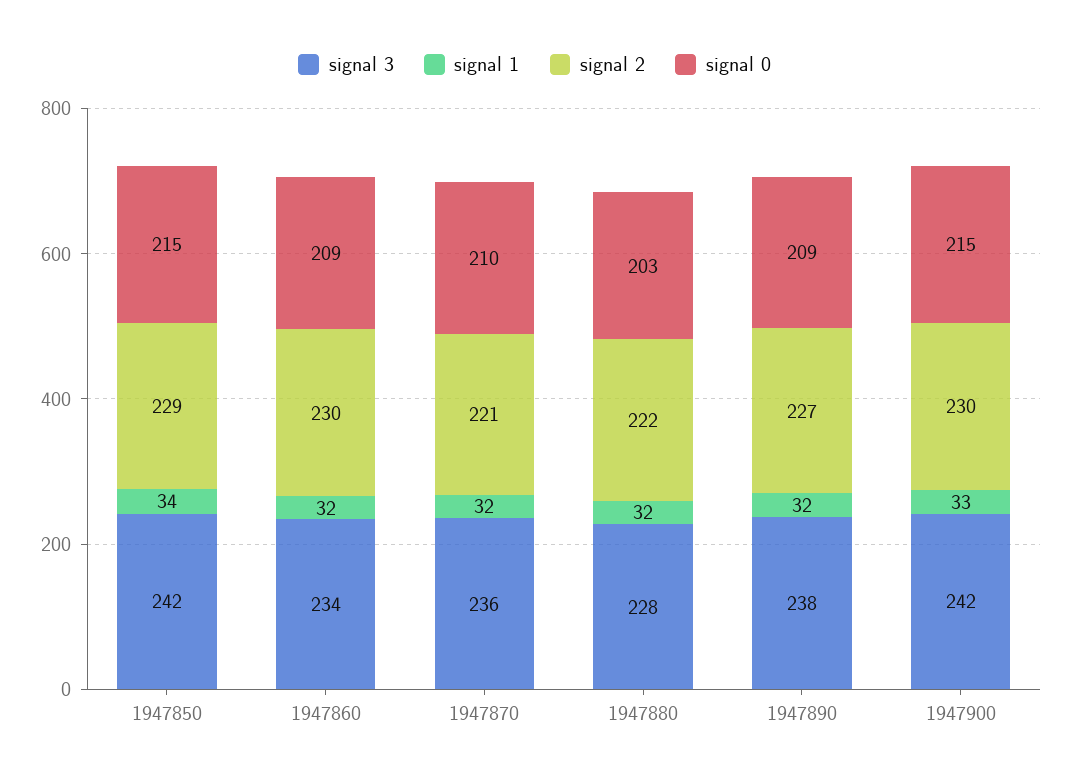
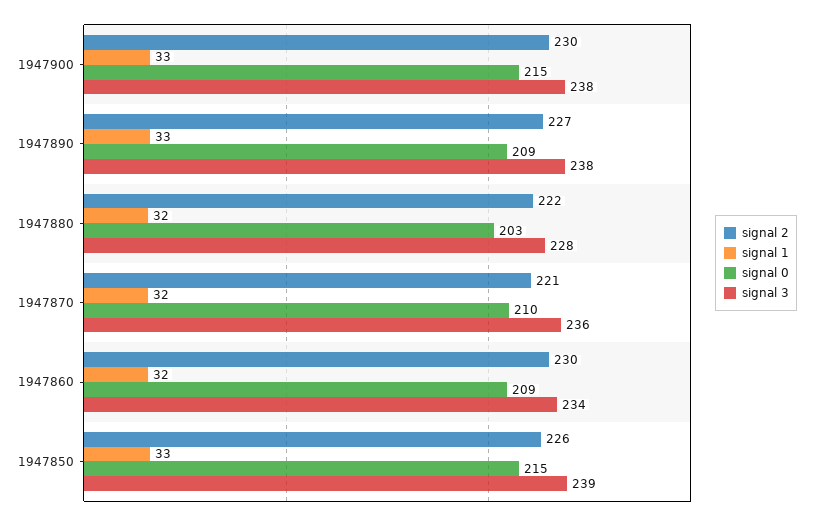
  {
    "signal 3": {
-     "1947850": 242,
+     "1947850": 239,
      "1947860": 234,
      "1947870": 236,
      "1947880": 228,
      "1947890": 238,
-     "1947900": 242
+     "1947900": 238
    },
    "signal 1": {
-     "1947850": 34,
+     "1947850": 33,
      "1947860": 32,
      "1947870": 32,
      "1947880": 32,
-     "1947890": 32,
+     "1947890": 33,
      "1947900": 33
    },
    "signal 2": {
-     "1947850": 229,
+     "1947850": 226,
      "1947860": 230,
      "1947870": 221,
      "1947880": 222,
      "1947890": 227,
      "1947900": 230
    },
    "signal 0": {
      "1947850": 215,
      "1947860": 209,
      "1947870": 210,
      "1947880": 203,
      "1947890": 209,
      "1947900": 215
    }
  }

